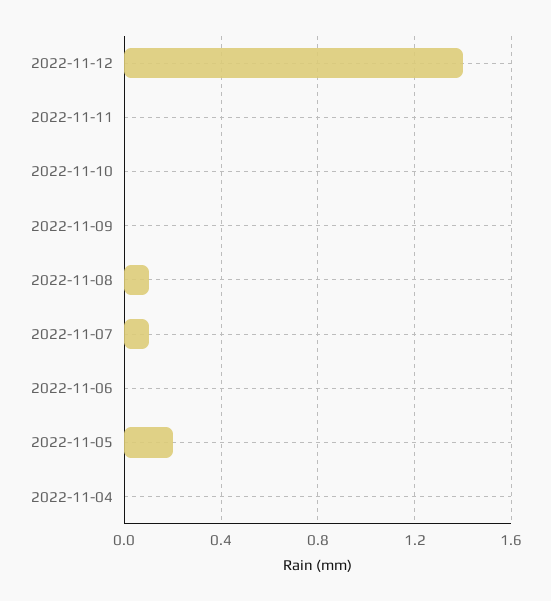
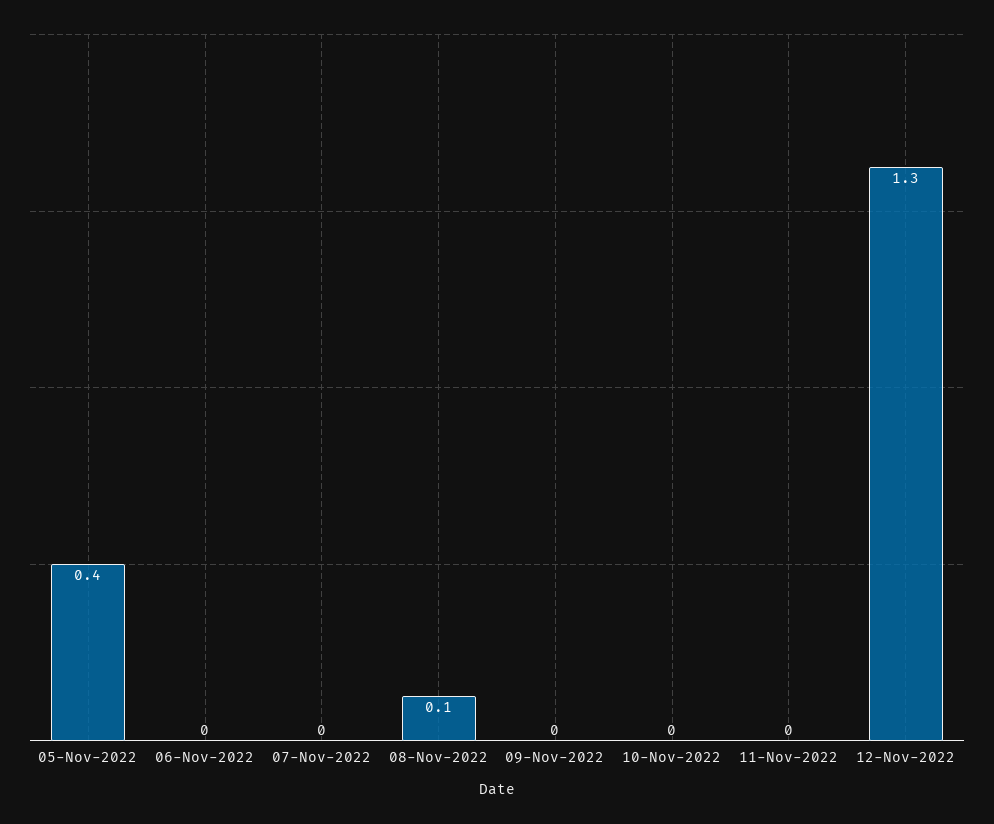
  {
-   "2022-11-12": 1.4,
+   "2022-11-12": 1.3,
    "2022-11-11": 0,
    "2022-11-10": 0,
    "2022-11-09": 0,
    "2022-11-08": 0.1,
-   "2022-11-07": 0.1,
+   "2022-11-07": 0,
    "2022-11-06": 0,
-   "2022-11-05": 0.2,
+   "2022-11-05": 0.4
-   "2022-11-04": 0
  }

